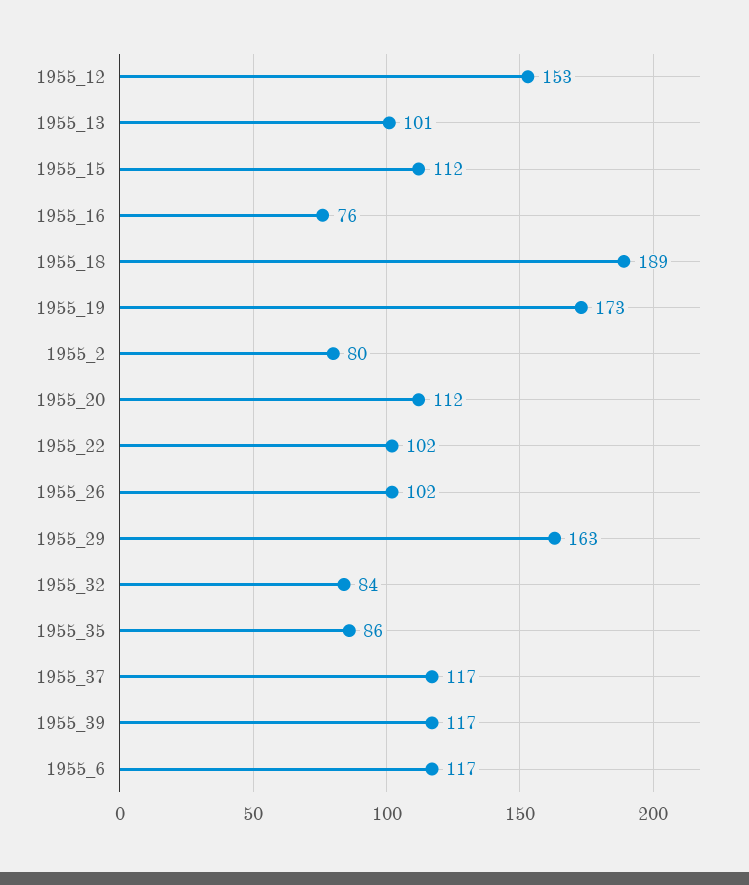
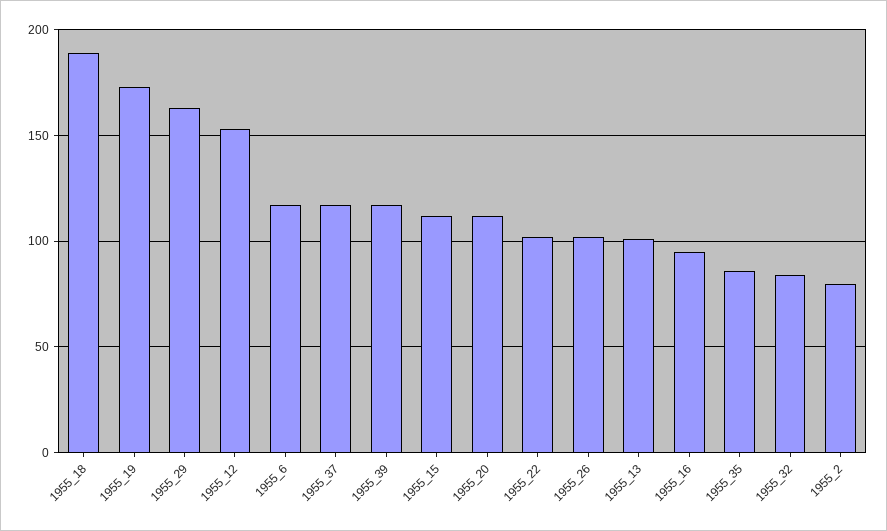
  {
    "1955_12": 153,
    "1955_13": 101,
    "1955_15": 112,
-   "1955_16": 76,
+   "1955_16": 95,
    "1955_18": 189,
    "1955_19": 173,
    "1955_2": 80,
    "1955_20": 112,
    "1955_22": 102,
    "1955_26": 102,
    "1955_29": 163,
    "1955_32": 84,
    "1955_35": 86,
    "1955_37": 117,
    "1955_39": 117,
    "1955_6": 117
  }

